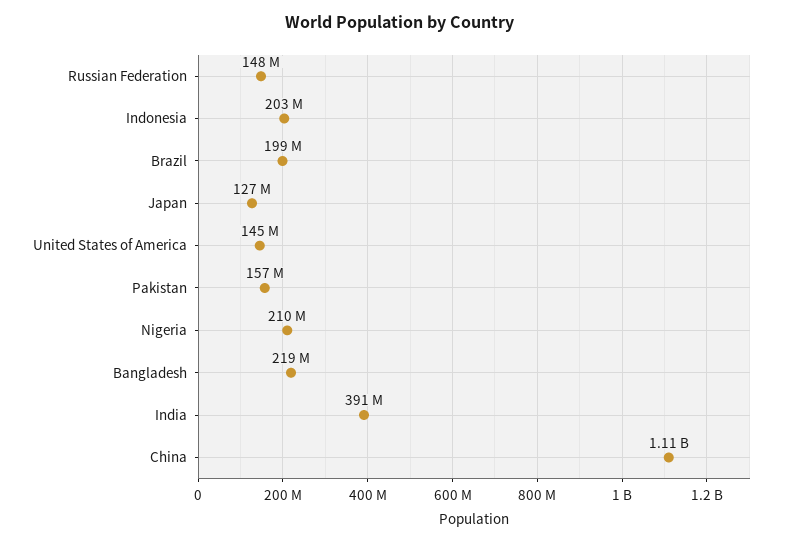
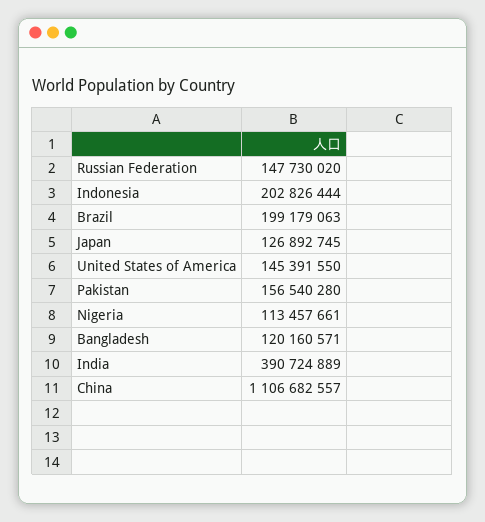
  {
    "Russian Federation": 147730020,
    "Indonesia": 202826444,
    "Brazil": 199179063,
    "Japan": 126892745,
    "United States of America": 145391550,
    "Pakistan": 156540280,
-   "Nigeria": 210000000,
+   "Nigeria": 113457661,
-   "Bangladesh": 219000000,
+   "Bangladesh": 120160571,
    "India": 390724889,
    "China": 1106682557
  }

